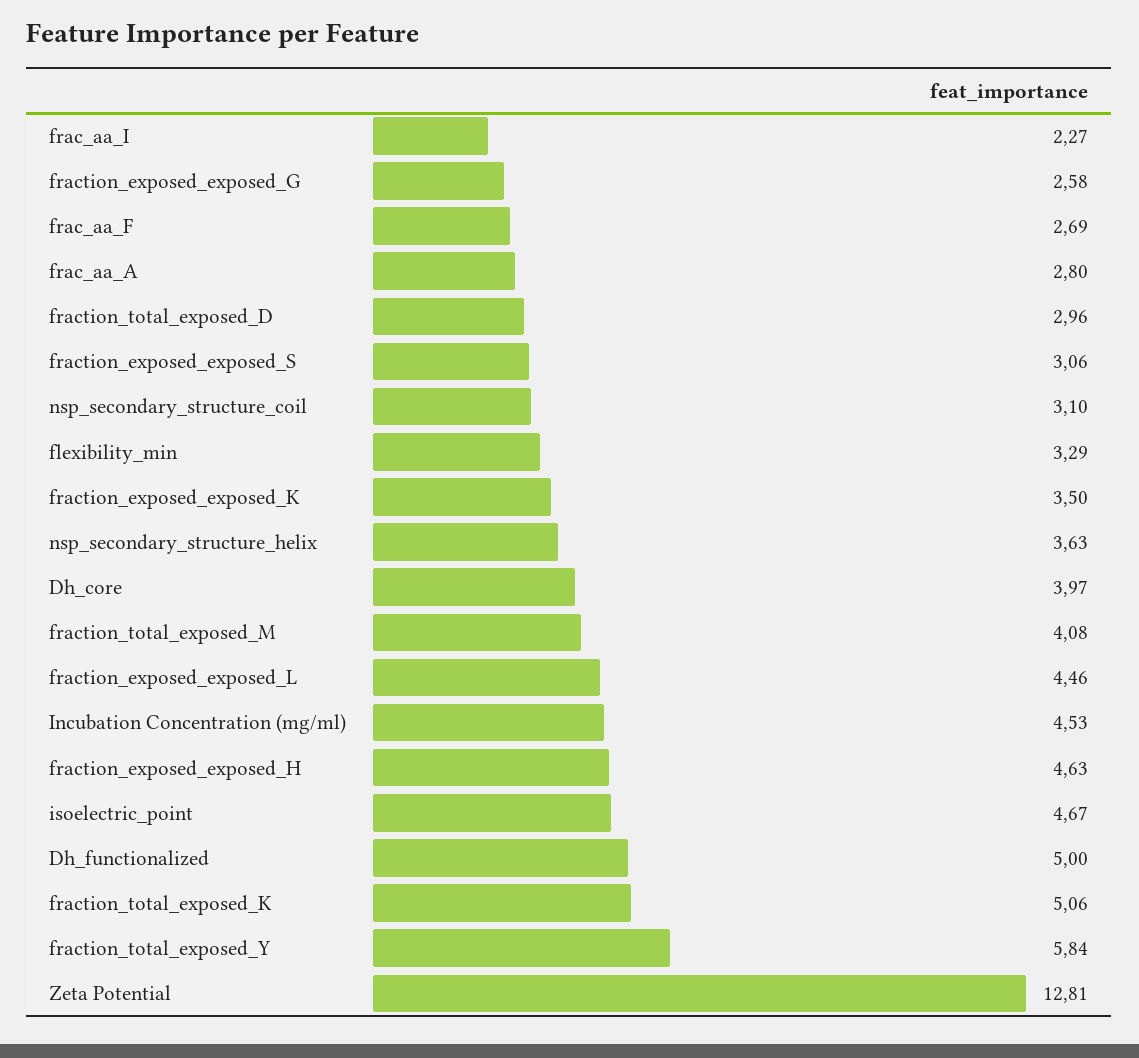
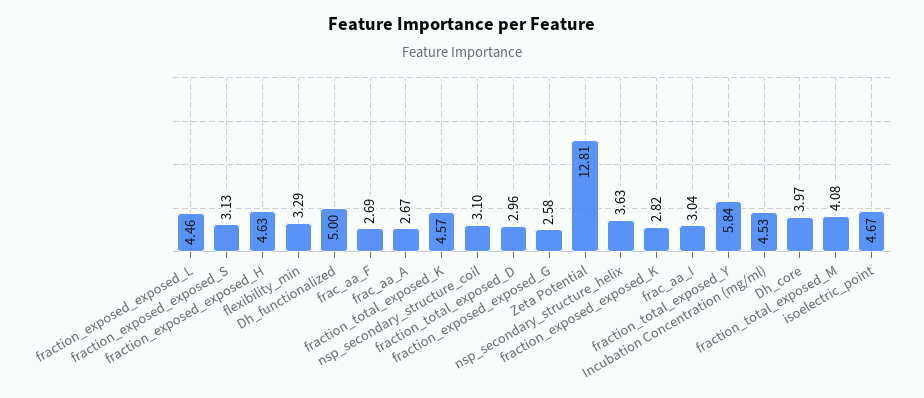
  {
-   "frac_aa_I": 2.27,
+   "frac_aa_I": 3.04,
    "fraction_exposed_exposed_G": 2.58,
    "frac_aa_F": 2.69,
-   "frac_aa_A": 2.8,
+   "frac_aa_A": 2.67,
    "fraction_total_exposed_D": 2.96,
-   "fraction_exposed_exposed_S": 3.06,
+   "fraction_exposed_exposed_S": 3.13,
    "nsp_secondary_structure_coil": 3.1,
    "flexibility_min": 3.29,
-   "fraction_exposed_exposed_K": 3.5,
+   "fraction_exposed_exposed_K": 2.82,
    "nsp_secondary_structure_helix": 3.63,
    "Dh_core": 3.97,
    "fraction_total_exposed_M": 4.08,
    "fraction_exposed_exposed_L": 4.46,
    "Incubation Concentration (mg/ml)": 4.53,
    "fraction_exposed_exposed_H": 4.63,
    "isoelectric_point": 4.67,
    "Dh_functionalized": 5,
-   "fraction_total_exposed_K": 5.06,
+   "fraction_total_exposed_K": 4.57,
    "fraction_total_exposed_Y": 5.84,
    "Zeta Potential": 12.81
  }

